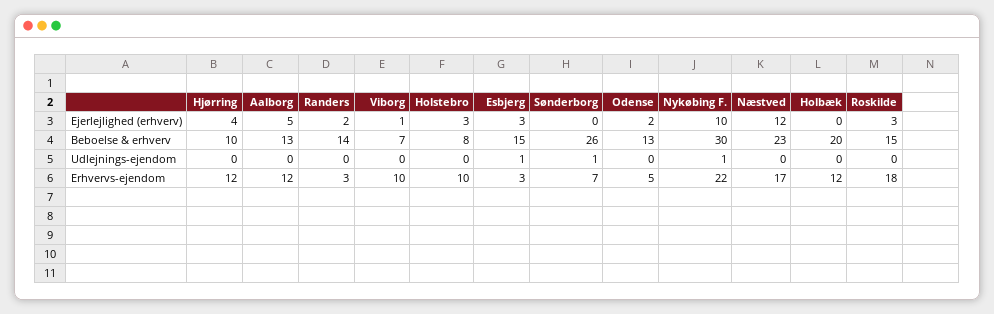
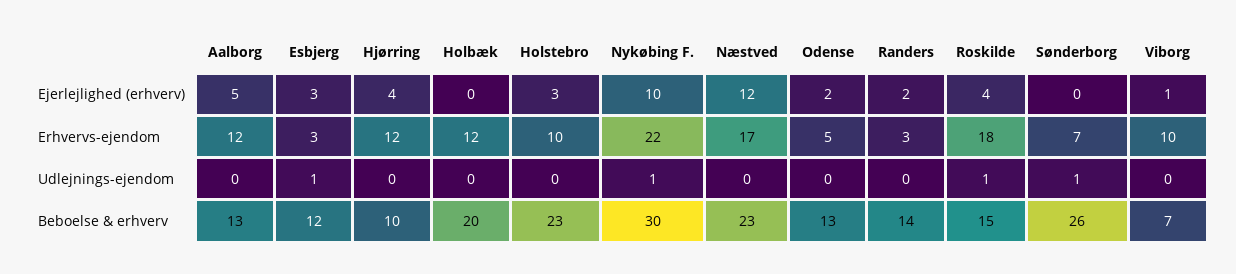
  {
    "Hjørring": {
      "Ejerlejlighed (erhverv)": 4,
      "Beboelse & erhverv": 10,
      "Udlejnings-ejendom": 0,
      "Erhvervs-ejendom": 12
    },
    "Aalborg": {
      "Ejerlejlighed (erhverv)": 5,
      "Beboelse & erhverv": 13,
      "Udlejnings-ejendom": 0,
      "Erhvervs-ejendom": 12
    },
    "Randers": {
      "Ejerlejlighed (erhverv)": 2,
      "Beboelse & erhverv": 14,
      "Udlejnings-ejendom": 0,
      "Erhvervs-ejendom": 3
    },
    "Viborg": {
      "Ejerlejlighed (erhverv)": 1,
      "Beboelse & erhverv": 7,
      "Udlejnings-ejendom": 0,
      "Erhvervs-ejendom": 10
    },
    "Holstebro": {
      "Ejerlejlighed (erhverv)": 3,
-     "Beboelse & erhverv": 8,
+     "Beboelse & erhverv": 23,
      "Udlejnings-ejendom": 0,
      "Erhvervs-ejendom": 10
    },
    "Esbjerg": {
      "Ejerlejlighed (erhverv)": 3,
-     "Beboelse & erhverv": 15,
+     "Beboelse & erhverv": 12,
      "Udlejnings-ejendom": 1,
      "Erhvervs-ejendom": 3
    },
    "Sønderborg": {
      "Ejerlejlighed (erhverv)": 0,
      "Beboelse & erhverv": 26,
      "Udlejnings-ejendom": 1,
      "Erhvervs-ejendom": 7
    },
    "Odense": {
      "Ejerlejlighed (erhverv)": 2,
      "Beboelse & erhverv": 13,
      "Udlejnings-ejendom": 0,
      "Erhvervs-ejendom": 5
    },
    "Nykøbing F.": {
      "Ejerlejlighed (erhverv)": 10,
      "Beboelse & erhverv": 30,
      "Udlejnings-ejendom": 1,
      "Erhvervs-ejendom": 22
    },
    "Næstved": {
      "Ejerlejlighed (erhverv)": 12,
      "Beboelse & erhverv": 23,
      "Udlejnings-ejendom": 0,
      "Erhvervs-ejendom": 17
    },
    "Holbæk": {
      "Ejerlejlighed (erhverv)": 0,
      "Beboelse & erhverv": 20,
      "Udlejnings-ejendom": 0,
      "Erhvervs-ejendom": 12
    },
    "Roskilde": {
-     "Ejerlejlighed (erhverv)": 3,
+     "Ejerlejlighed (erhverv)": 4,
      "Beboelse & erhverv": 15,
-     "Udlejnings-ejendom": 0,
+     "Udlejnings-ejendom": 1,
      "Erhvervs-ejendom": 18
    }
  }

